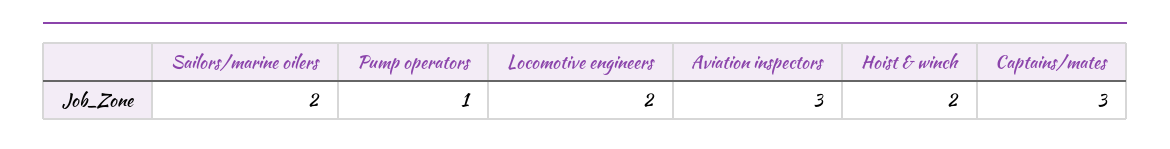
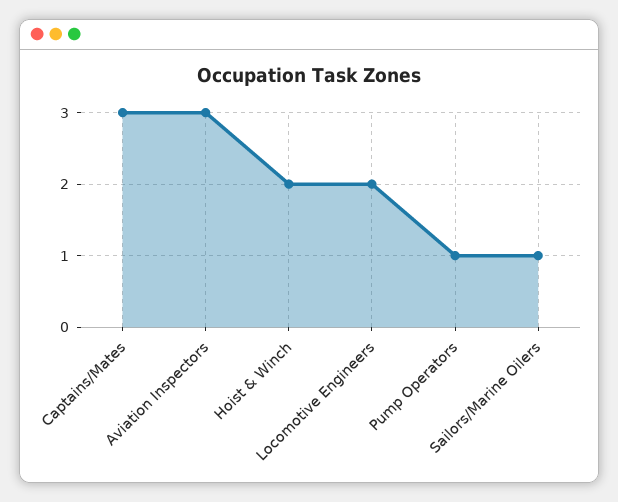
  {
-   "Sailors/marine oilers": 2,
+   "Sailors/marine oilers": 1,
    "Pump operators": 1,
    "Locomotive engineers": 2,
    "Aviation inspectors": 3,
    "Hoist & winch": 2,
    "Captains/mates": 3
  }

